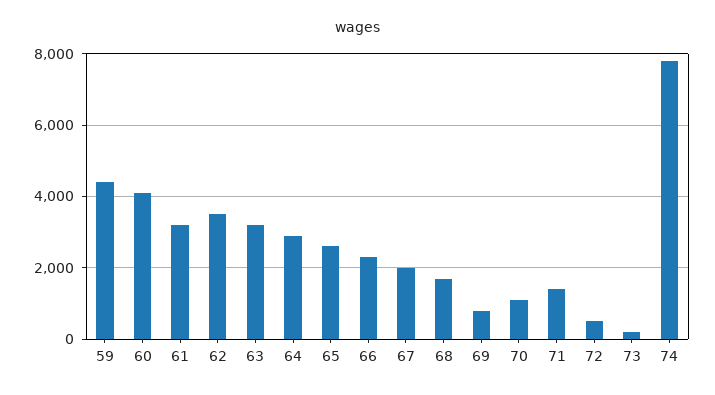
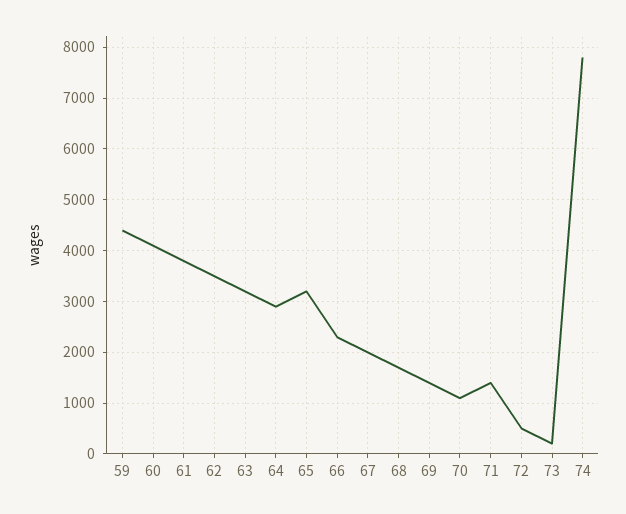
  {
    "59": 4400,
    "60": 4200,
-   "61": 3200,
+   "61": 3800,
    "62": 3600,
    "63": 3200,
    "64": 3000,
-   "65": 2600,
+   "65": 3200,
    "66": 2400,
    "67": 2000,
    "68": 1800,
-   "69": 800,
+   "69": 1400,
    "70": 1200,
    "71": 1400,
    "72": 600,
    "73": 200,
    "74": 7800
  }

